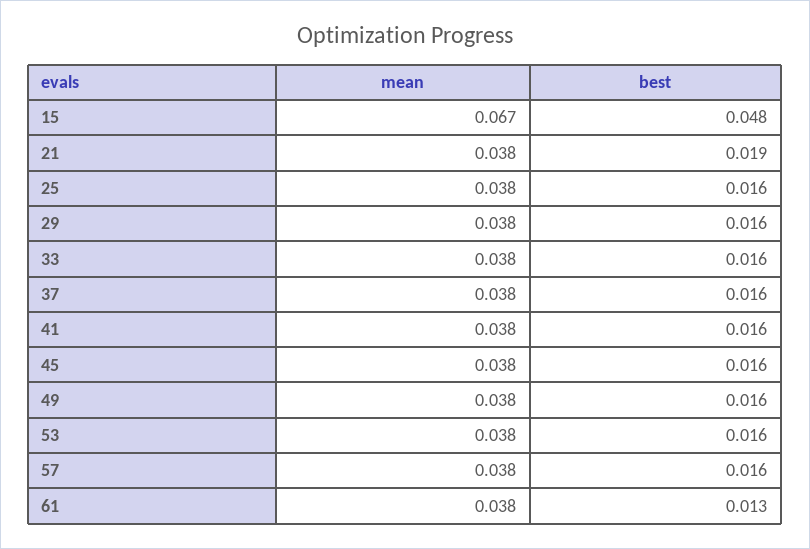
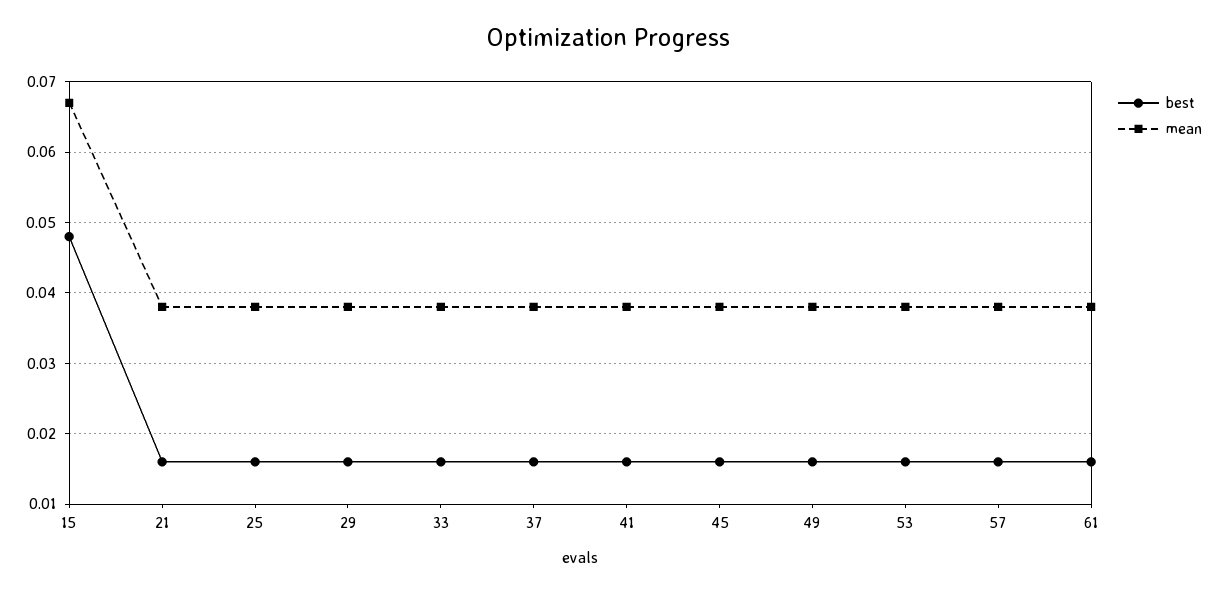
  {
    "mean": {
      "15": 0.067,
      "21": 0.038,
      "25": 0.038,
      "29": 0.038,
      "33": 0.038,
      "37": 0.038,
      "41": 0.038,
      "45": 0.038,
      "49": 0.038,
      "53": 0.038,
      "57": 0.038,
      "61": 0.038
    },
    "best": {
      "15": 0.048,
-     "21": 0.019,
+     "21": 0.016,
      "25": 0.016,
      "29": 0.016,
      "33": 0.016,
      "37": 0.016,
      "41": 0.016,
      "45": 0.016,
      "49": 0.016,
      "53": 0.016,
      "57": 0.016,
-     "61": 0.013
+     "61": 0.016
    }
  }

